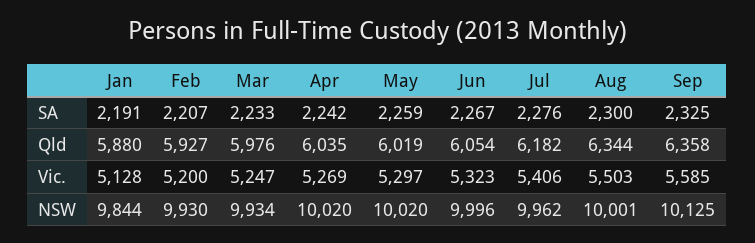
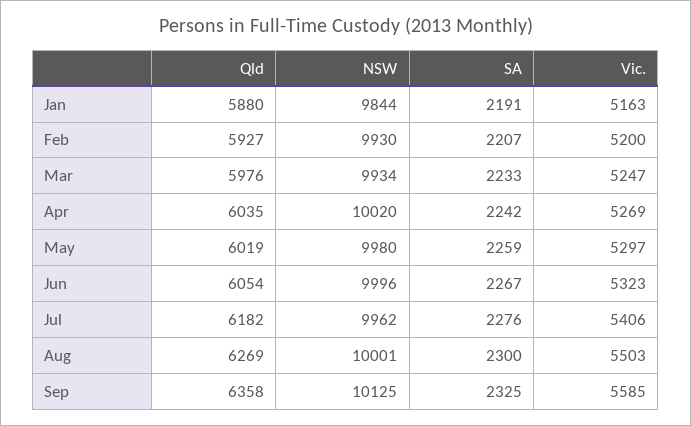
  {
    "Jan": {
      "SA": 2191,
      "Qld": 5880,
-     "Vic.": 5128,
+     "Vic.": 5163,
      "NSW": 9844
    },
    "Feb": {
      "SA": 2207,
      "Qld": 5927,
      "Vic.": 5200,
      "NSW": 9930
    },
    "Mar": {
      "SA": 2233,
      "Qld": 5976,
      "Vic.": 5247,
      "NSW": 9934
    },
    "Apr": {
      "SA": 2242,
      "Qld": 6035,
      "Vic.": 5269,
      "NSW": 10020
    },
    "May": {
      "SA": 2259,
      "Qld": 6019,
      "Vic.": 5297,
-     "NSW": 10020
+     "NSW": 9980
    },
    "Jun": {
      "SA": 2267,
      "Qld": 6054,
      "Vic.": 5323,
      "NSW": 9996
    },
    "Jul": {
      "SA": 2276,
      "Qld": 6182,
      "Vic.": 5406,
      "NSW": 9962
    },
    "Aug": {
      "SA": 2300,
-     "Qld": 6344,
+     "Qld": 6269,
      "Vic.": 5503,
      "NSW": 10001
    },
    "Sep": {
      "SA": 2325,
      "Qld": 6358,
      "Vic.": 5585,
      "NSW": 10125
    }
  }

